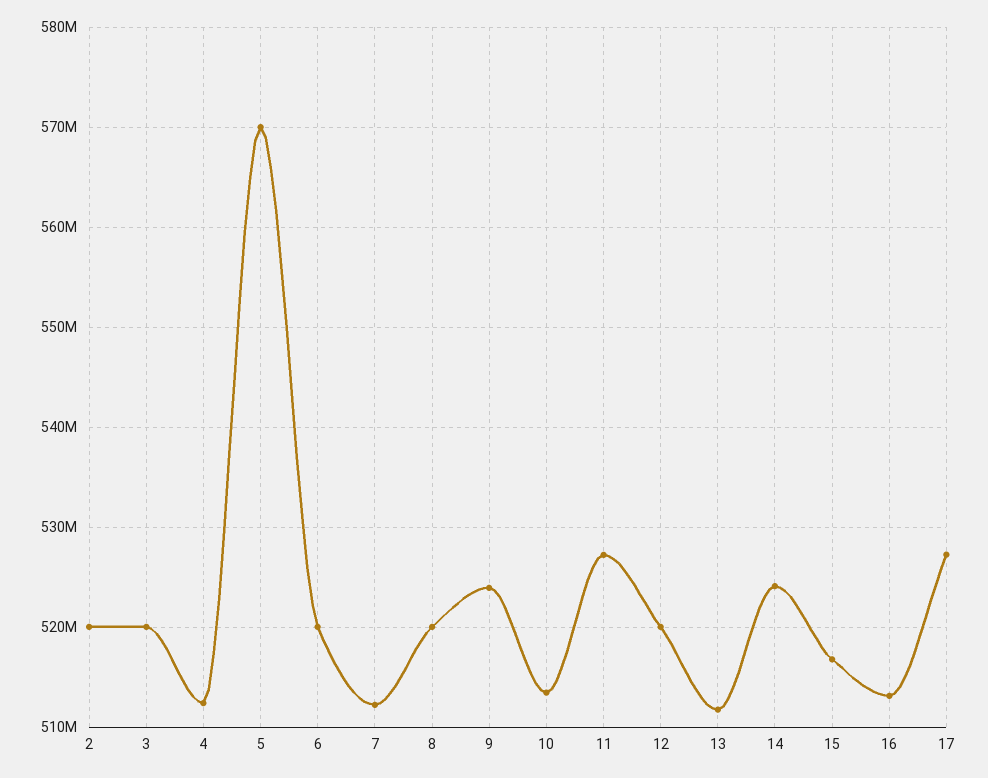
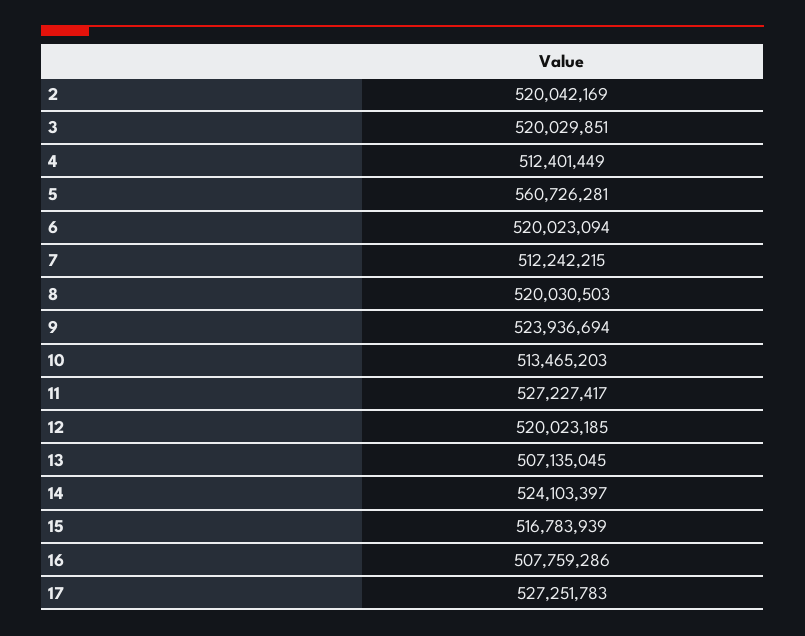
  {
    "2": 520042169,
    "3": 520029851,
    "4": 512401449,
-   "5": 570000000,
+   "5": 560726281,
    "6": 520023094,
    "7": 512242215,
    "8": 520030503,
    "9": 523936694,
    "10": 513465203,
    "11": 527227417,
    "12": 520023185,
-   "13": 512000000,
+   "13": 507135045,
    "14": 524103397,
    "15": 516783939,
-   "16": 513000000,
+   "16": 507759286,
    "17": 527251783
  }

